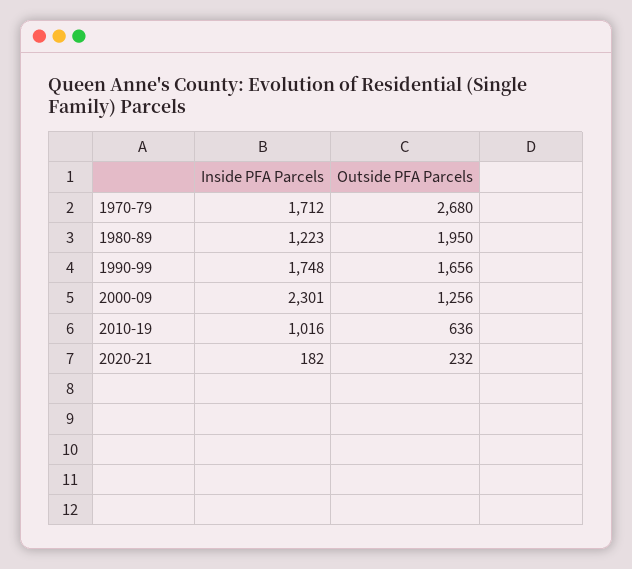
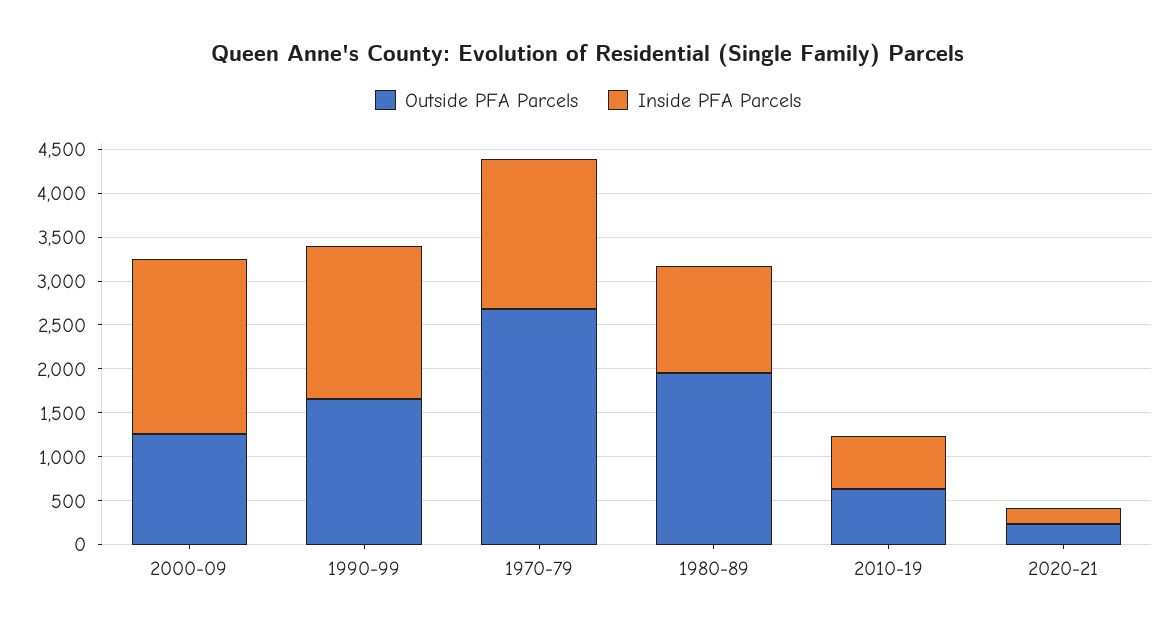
  {
    "Inside PFA Parcels": {
      "1970-79": 1712,
      "1980-89": 1223,
      "1990-99": 1748,
-     "2000-09": 2301,
+     "2000-09": 2000,
-     "2010-19": 1016,
+     "2010-19": 600,
      "2020-21": 182
    },
    "Outside PFA Parcels": {
      "1970-79": 2680,
      "1980-89": 1950,
      "1990-99": 1656,
      "2000-09": 1256,
      "2010-19": 636,
      "2020-21": 232
    }
  }

